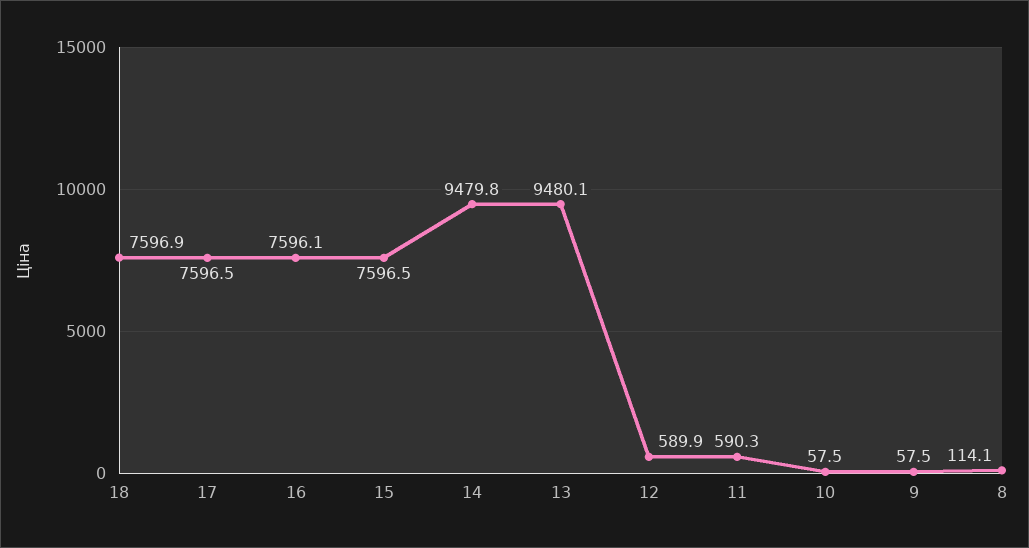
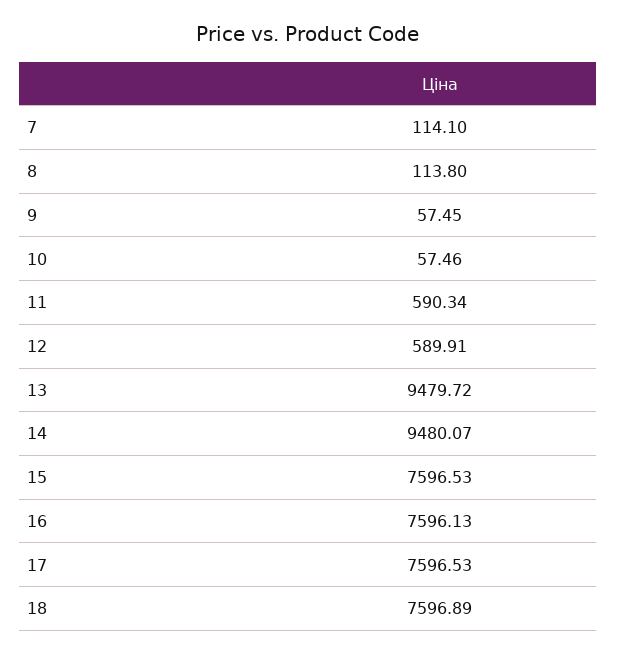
  {
    "18": 7596.89,
    "17": 7596.53,
    "16": 7596.13,
    "15": 7596.53,
-   "14": 9479.8,
+   "14": 9480.07,
-   "13": 9480.1,
+   "13": 9479.72,
    "12": 589.91,
    "11": 590.34,
    "10": 57.46,
    "9": 57.45,
-   "8": 114.1
+   "8": 113.8,
+   "7": 114.1
  }

